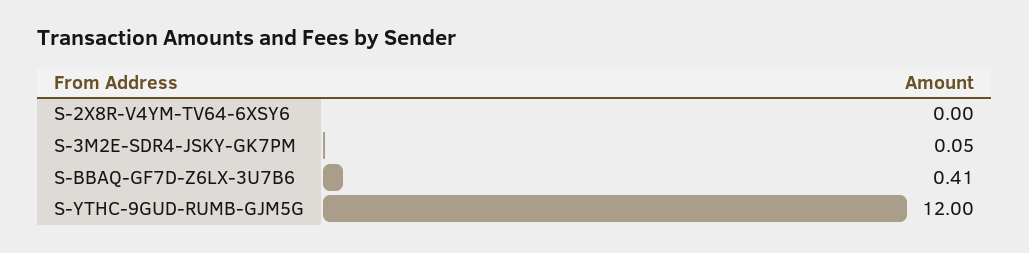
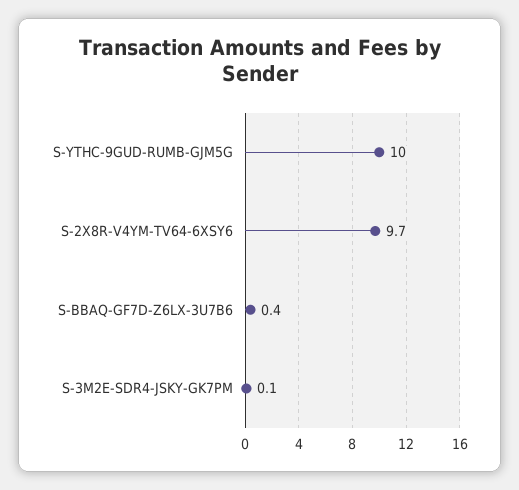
  {
-   "S-2X8R-V4YM-TV64-6XSY6": 0,
+   "S-2X8R-V4YM-TV64-6XSY6": 9.7,
    "S-3M2E-SDR4-JSKY-GK7PM": 0.05,
    "S-BBAQ-GF7D-Z6LX-3U7B6": 0.41,
-   "S-YTHC-9GUD-RUMB-GJM5G": 12
+   "S-YTHC-9GUD-RUMB-GJM5G": 10
  }

